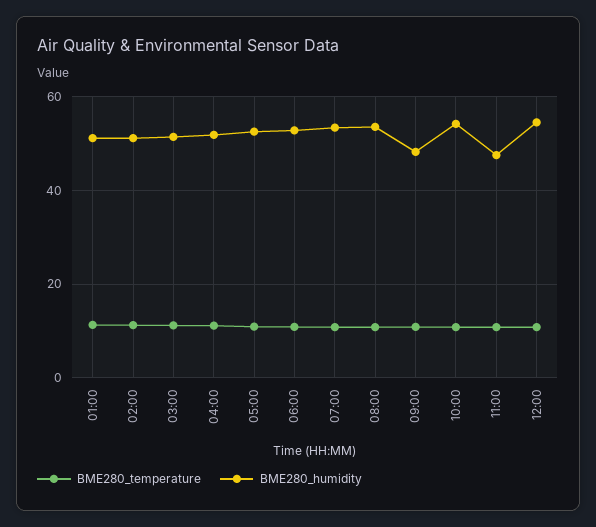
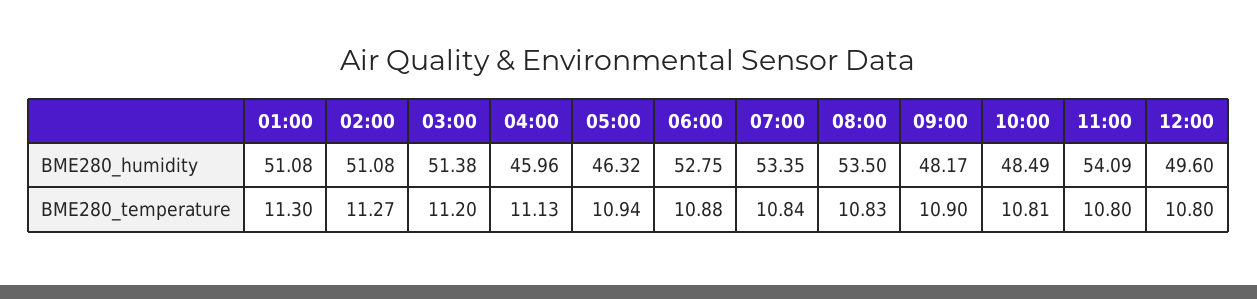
  {
    "BME280_temperature": {
      "01:00": 11.3,
      "02:00": 11.27,
      "03:00": 11.2,
      "04:00": 11.13,
      "05:00": 10.94,
      "06:00": 10.88,
      "07:00": 10.84,
      "08:00": 10.83,
      "09:00": 10.9,
      "10:00": 10.81,
      "11:00": 10.8,
      "12:00": 10.8
    },
    "BME280_humidity": {
      "01:00": 51.08,
      "02:00": 51.08,
      "03:00": 51.38,
-     "04:00": 52,
+     "04:00": 45.96,
-     "05:00": 52,
+     "05:00": 46.32,
      "06:00": 52.75,
      "07:00": 53.35,
      "08:00": 53.5,
      "09:00": 48.17,
-     "10:00": 54,
+     "10:00": 48.49,
-     "11:00": 48,
+     "11:00": 54.09,
-     "12:00": 54
+     "12:00": 49.6
    }
  }

